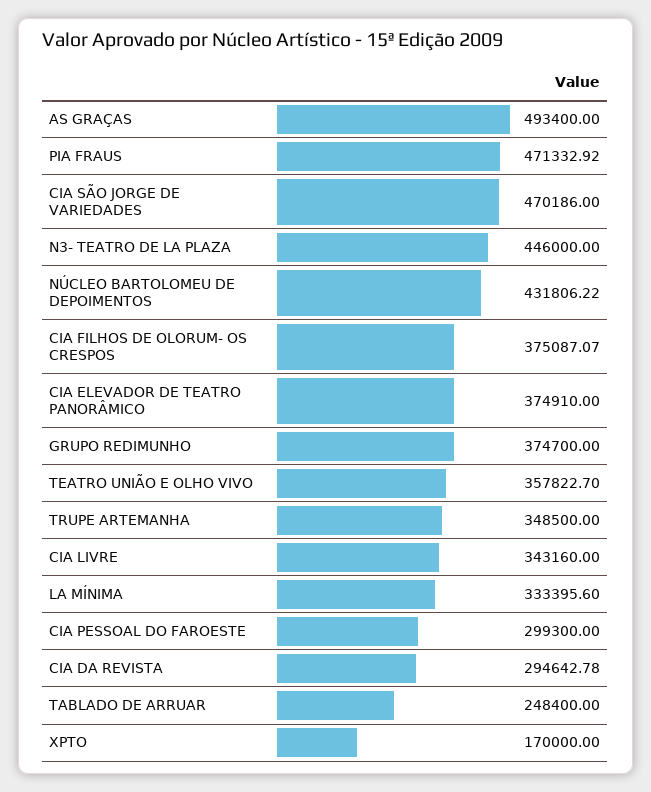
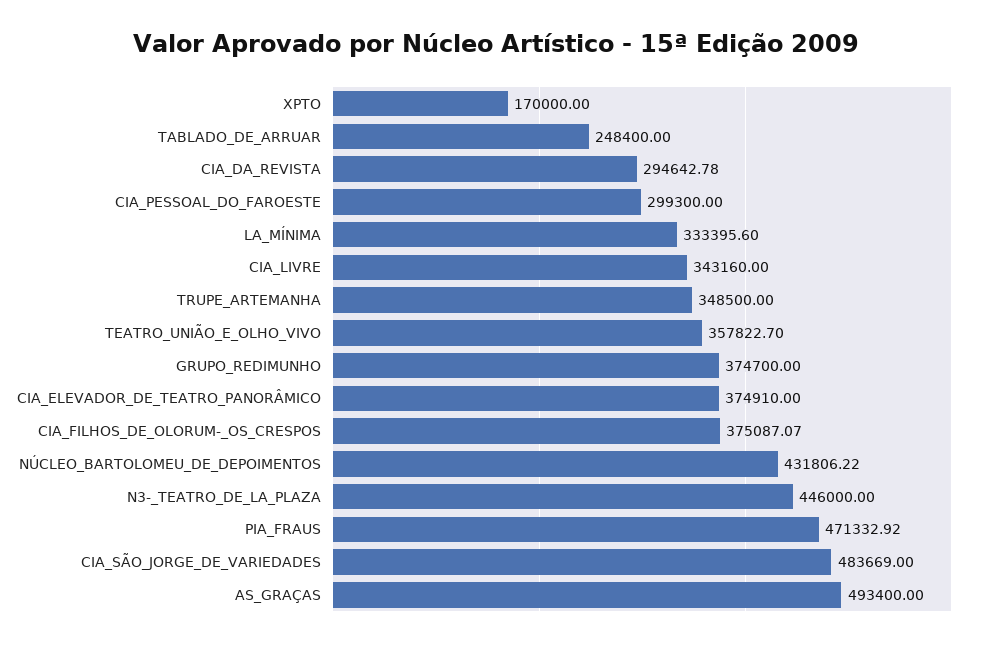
  {
    "AS GRAÇAS": 493400,
    "PIA FRAUS": 471332.92,
-   "CIA SÃO JORGE DE VARIEDADES": 470186,
+   "CIA SÃO JORGE DE VARIEDADES": 483669,
    "N3- TEATRO DE LA PLAZA": 446000,
    "NÚCLEO BARTOLOMEU DE DEPOIMENTOS": 431806.22,
    "CIA FILHOS DE OLORUM- OS CRESPOS": 375087.07,
    "CIA ELEVADOR DE TEATRO PANORÂMICO": 374910,
    "GRUPO REDIMUNHO": 374700,
    "TEATRO UNIÃO E OLHO VIVO": 357822.7,
    "TRUPE ARTEMANHA": 348500,
    "CIA LIVRE": 343160,
    "LA MÍNIMA": 333395.6,
    "CIA PESSOAL DO FAROESTE": 299300,
    "CIA DA REVISTA": 294642.78,
    "TABLADO DE ARRUAR": 248400,
    "XPTO": 170000
  }

